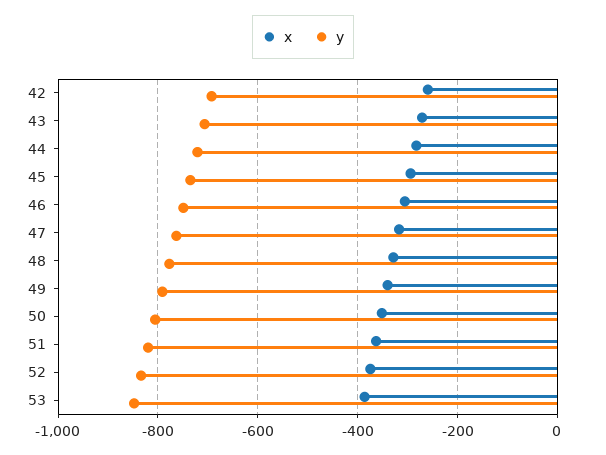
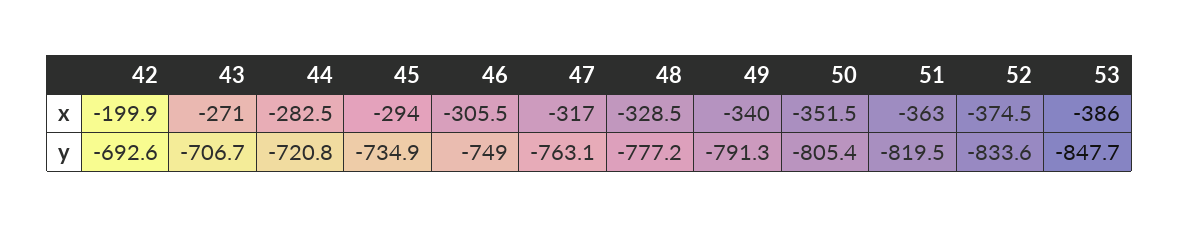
  {
    "x": {
-     "42": -260,
+     "42": -199.9,
      "43": -271,
      "44": -282.5,
      "45": -294,
      "46": -305.5,
      "47": -317,
      "48": -328.5,
      "49": -340,
      "50": -351.5,
      "51": -363,
      "52": -374.5,
      "53": -386
    },
    "y": {
      "42": -692.6,
      "43": -706.7,
      "44": -720.8,
      "45": -734.9,
      "46": -749,
      "47": -763.1,
      "48": -777.2,
      "49": -791.3,
      "50": -805.4,
      "51": -819.5,
      "52": -833.6,
      "53": -847.7
    }
  }

